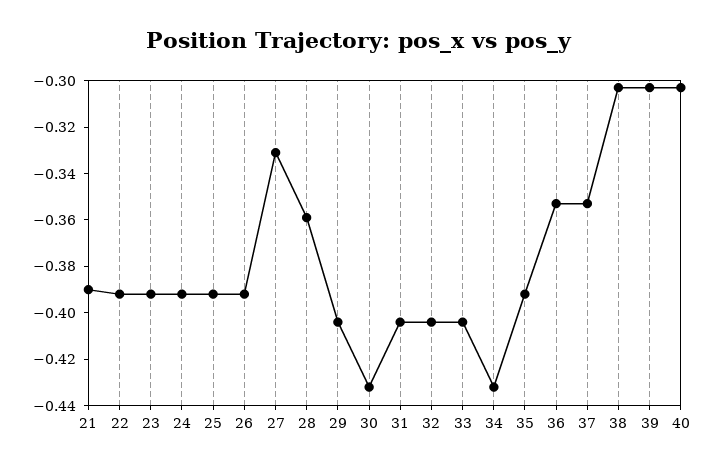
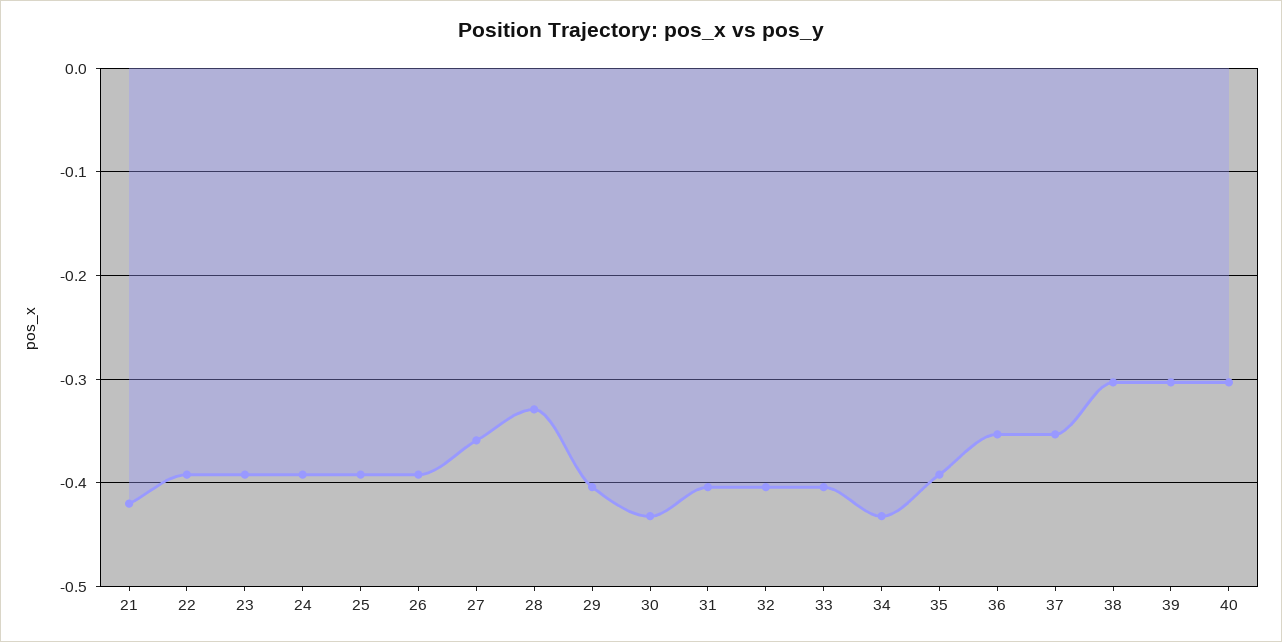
  {
-   "21": -0.39,
+   "21": -0.42,
    "22": -0.39,
    "23": -0.39,
    "24": -0.39,
    "25": -0.39,
    "26": -0.39,
-   "27": -0.33,
+   "27": -0.36,
-   "28": -0.36,
+   "28": -0.33,
    "29": -0.405,
    "30": -0.43,
    "31": -0.405,
    "32": -0.405,
    "33": -0.405,
    "34": -0.43,
    "35": -0.39,
    "36": -0.355,
    "37": -0.355,
    "38": -0.305,
    "39": -0.305,
    "40": -0.305
  }

